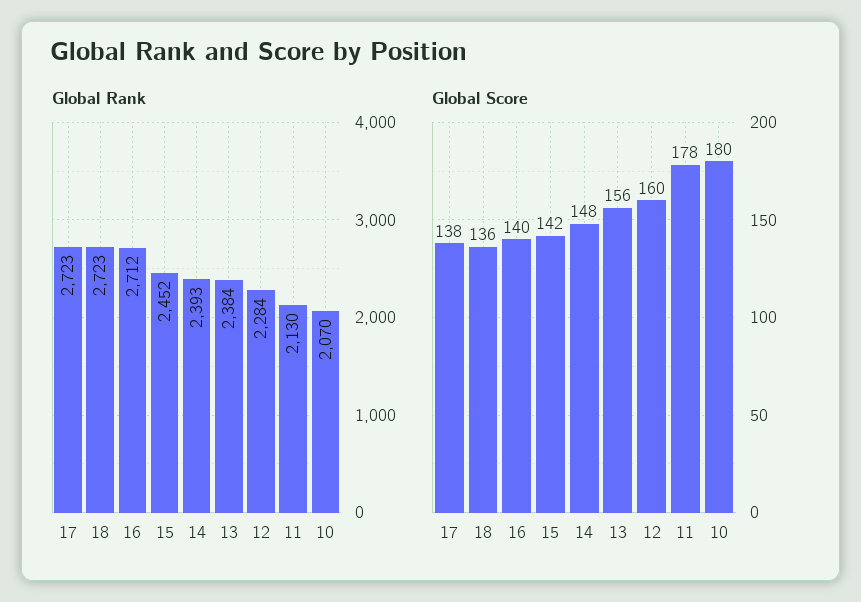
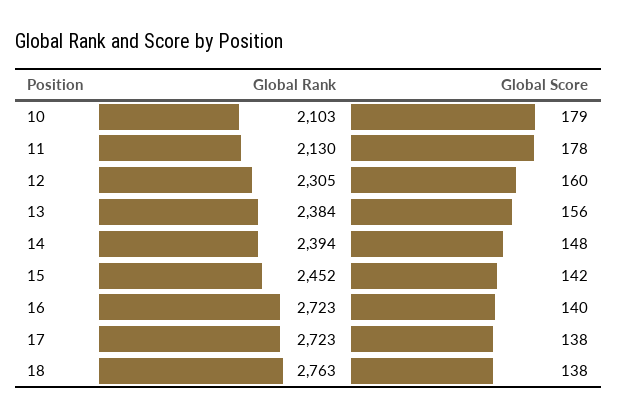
  {
    "Global Rank": {
      "17": 2723,
-     "18": 2723,
+     "18": 2763,
-     "16": 2712,
+     "16": 2723,
      "15": 2452,
-     "14": 2393,
+     "14": 2394,
      "13": 2384,
-     "12": 2284,
+     "12": 2305,
      "11": 2130,
-     "10": 2070
+     "10": 2103
    },
    "Global Score": {
      "17": 138,
-     "18": 136,
+     "18": 138,
      "16": 140,
      "15": 142,
      "14": 148,
      "13": 156,
      "12": 160,
      "11": 178,
-     "10": 180
+     "10": 179
    }
  }

